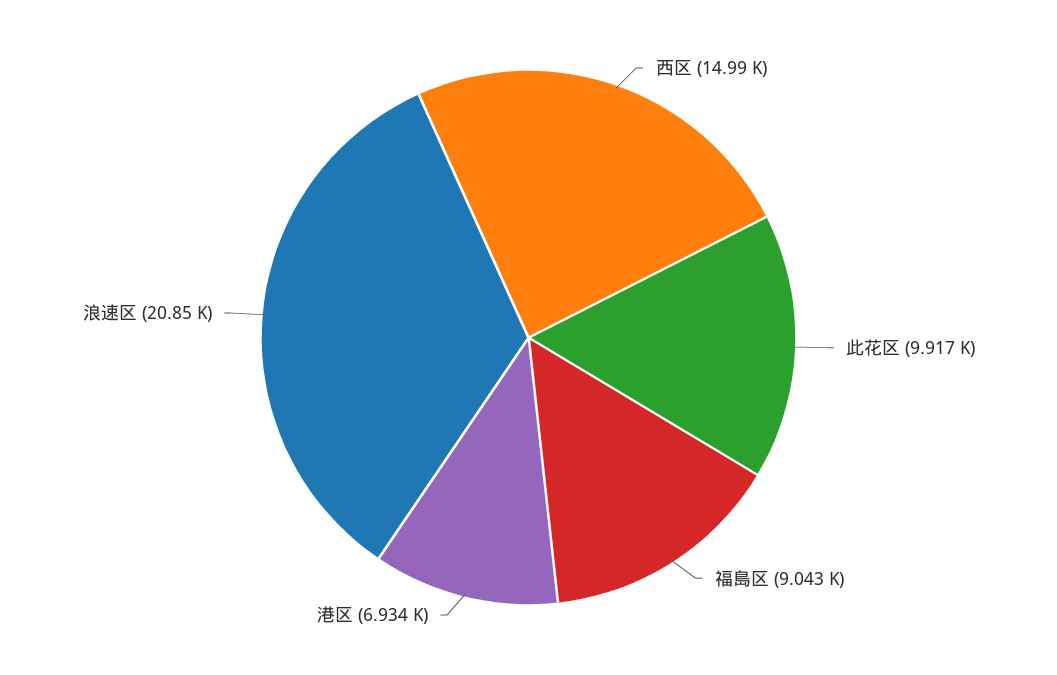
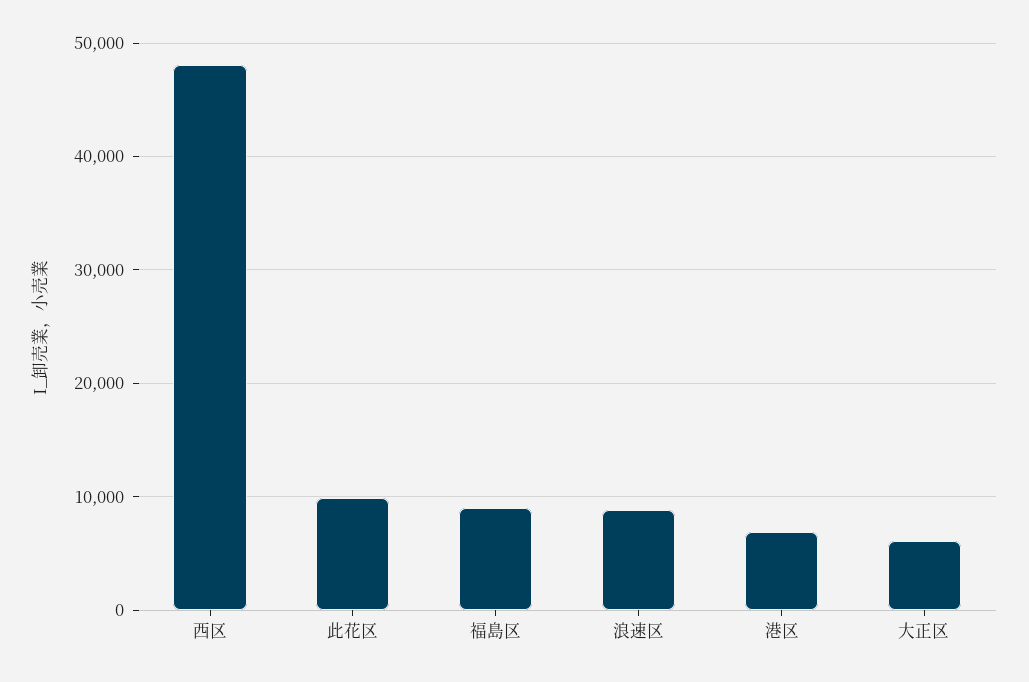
  {
-   "西区": 14990,
+   "西区": 48000,
    "此花区": 9917,
    "福島区": 9043,
    "港区": 6934,
-   "浪速区": 20850
+   "浪速区": 9000,
+   "大正区": 6000
  }

